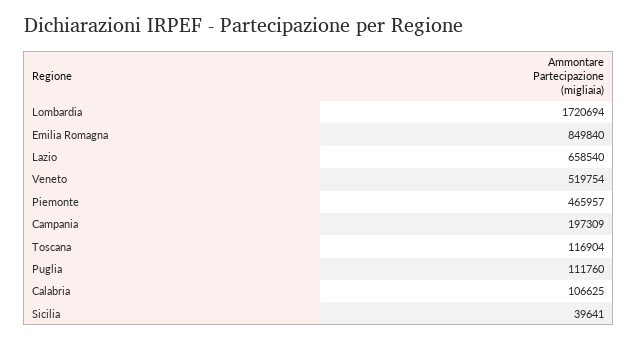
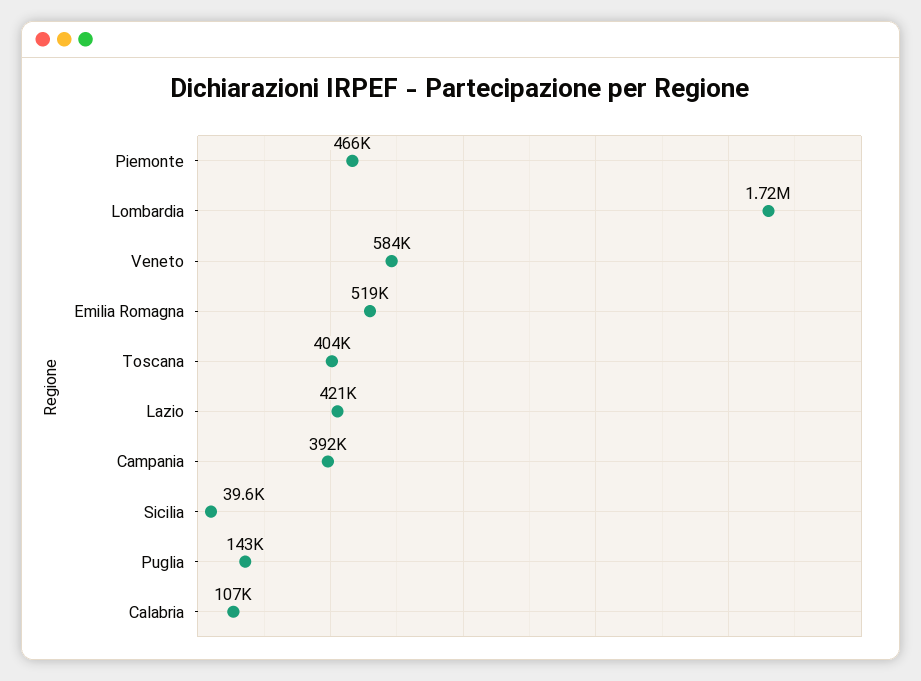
  {
    "Lombardia": 1720694,
-   "Emilia Romagna": 849840,
+   "Emilia Romagna": 519000,
-   "Lazio": 658540,
+   "Lazio": 421000,
-   "Veneto": 519754,
+   "Veneto": 584000,
    "Piemonte": 465957,
-   "Campania": 197309,
+   "Campania": 392000,
-   "Toscana": 116904,
+   "Toscana": 404000,
-   "Puglia": 111760,
+   "Puglia": 143000,
    "Calabria": 106625,
    "Sicilia": 39641
  }

